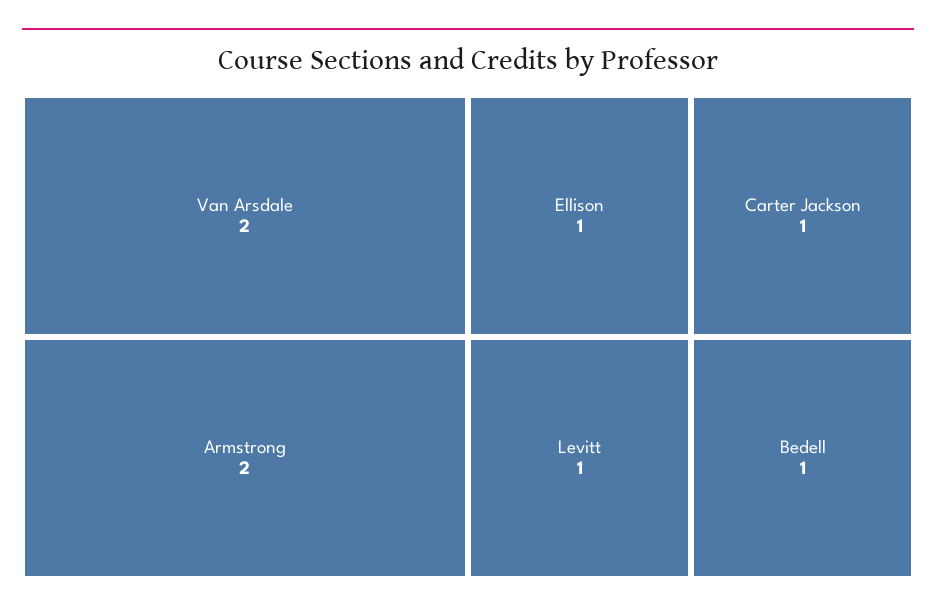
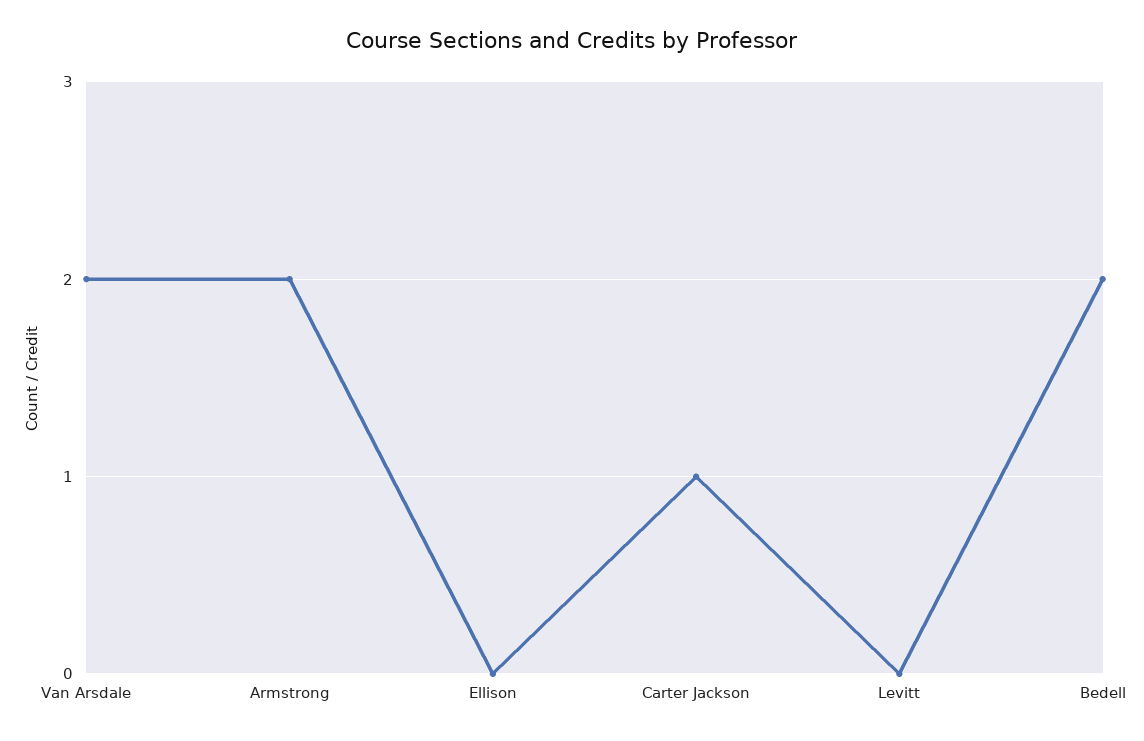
  {
    "Van Arsdale": 2,
    "Armstrong": 2,
-   "Ellison": 1,
+   "Ellison": 0,
    "Carter Jackson": 1,
-   "Levitt": 1,
+   "Levitt": 0,
-   "Bedell": 1
+   "Bedell": 2
  }

